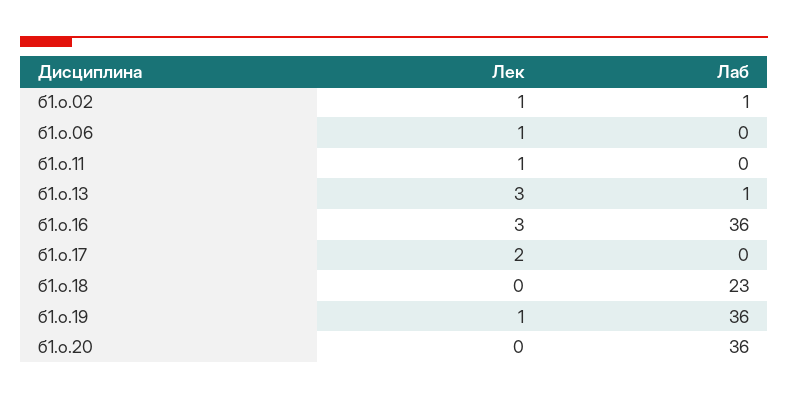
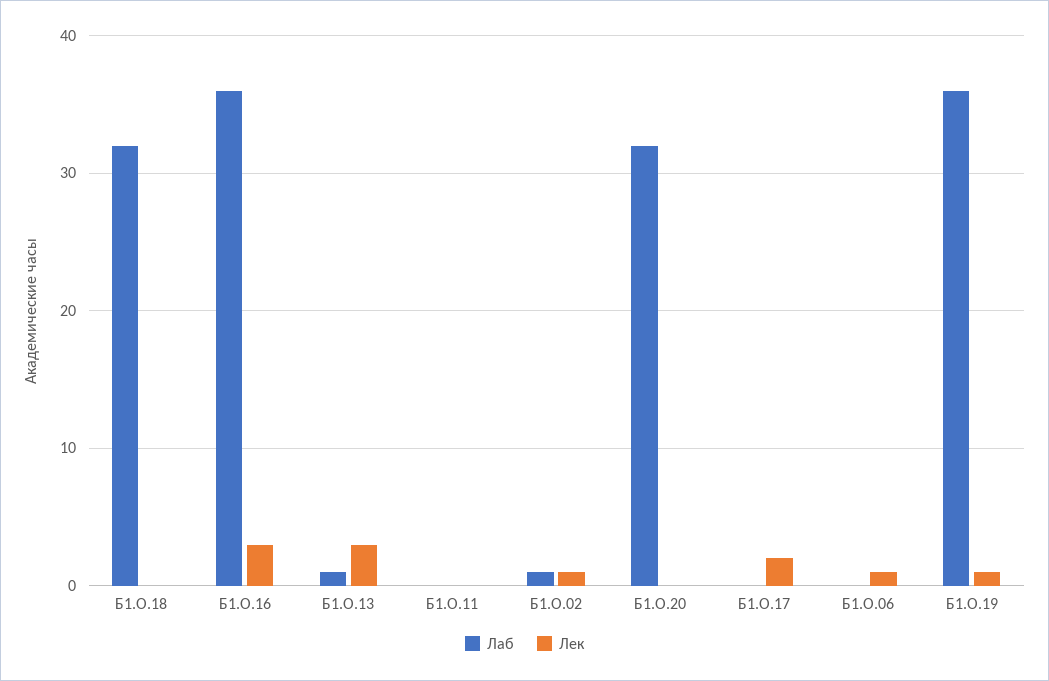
  {
    "Лек": {
      "б1.о.02": 1,
      "б1.о.06": 1,
-     "б1.о.11": 1,
+     "б1.о.11": 0,
      "б1.о.13": 3,
      "б1.о.16": 3,
      "б1.о.17": 2,
      "б1.о.18": 0,
      "б1.о.19": 1,
      "б1.о.20": 0
    },
    "Лаб": {
      "б1.о.02": 1,
      "б1.о.06": 0,
      "б1.о.11": 0,
      "б1.о.13": 1,
      "б1.о.16": 36,
      "б1.о.17": 0,
-     "б1.о.18": 23,
+     "б1.о.18": 32,
      "б1.о.19": 36,
-     "б1.о.20": 36
+     "б1.о.20": 32
    }
  }

